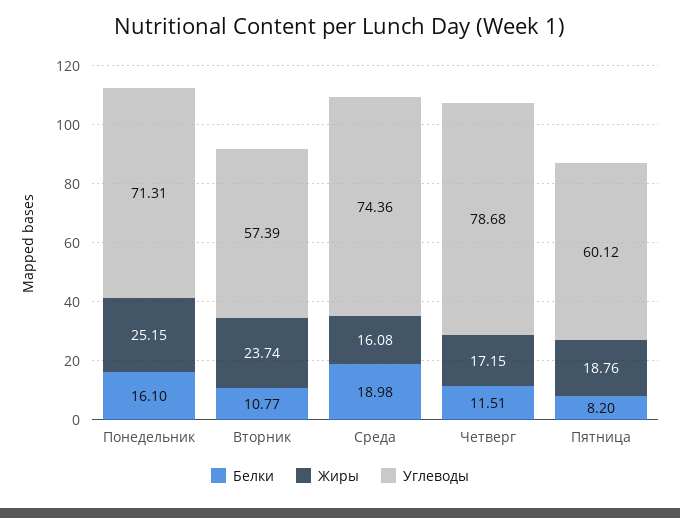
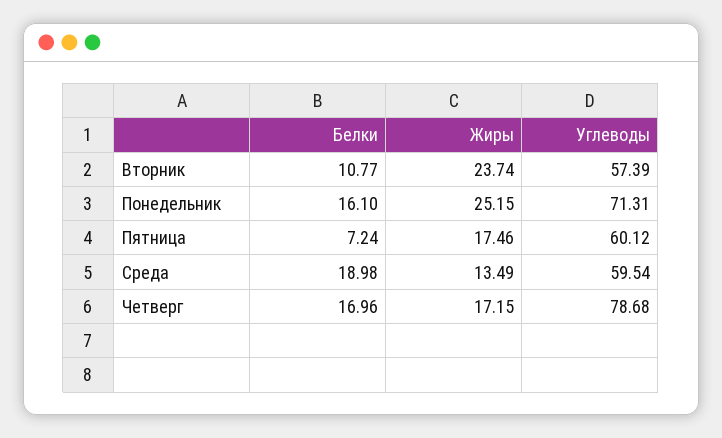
  {
    "Белки": {
      "Понедельник": 16.1,
      "Вторник": 10.77,
      "Среда": 18.98,
-     "Четверг": 11.51,
+     "Четверг": 16.96,
-     "Пятница": 8.2
+     "Пятница": 7.24
    },
    "Жиры": {
      "Понедельник": 25.15,
      "Вторник": 23.74,
-     "Среда": 16.08,
+     "Среда": 13.49,
      "Четверг": 17.15,
-     "Пятница": 18.76
+     "Пятница": 17.46
    },
    "Углеводы": {
      "Понедельник": 71.31,
      "Вторник": 57.39,
-     "Среда": 74.36,
+     "Среда": 59.54,
      "Четверг": 78.68,
      "Пятница": 60.12
    }
  }

